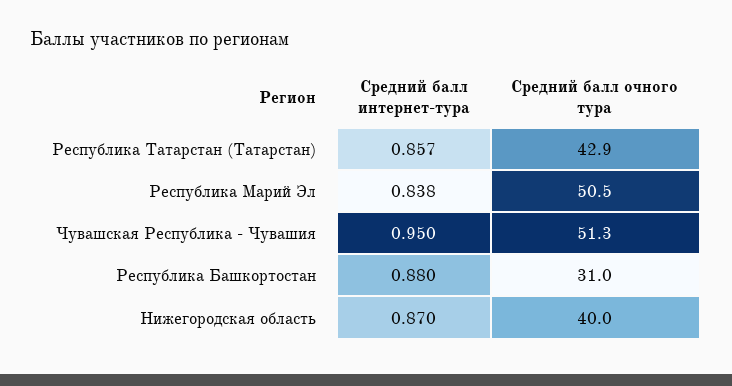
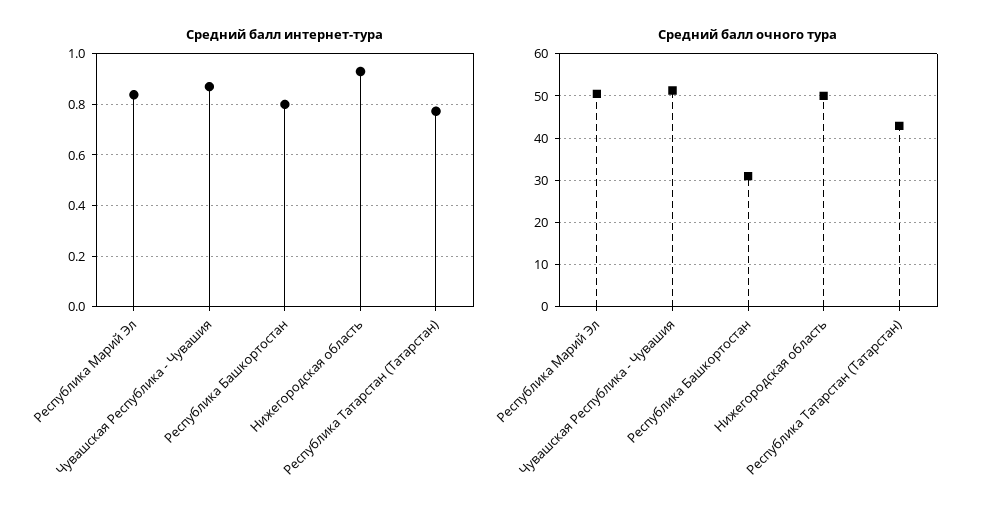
  {
    "Средний балл интернет-тура": {
-     "Республика Татарстан (Татарстан)": 0.857,
+     "Республика Татарстан (Татарстан)": 0.775,
      "Республика Марий Эл": 0.838,
-     "Чувашская Республика - Чувашия": 0.95,
+     "Чувашская Республика - Чувашия": 0.875,
-     "Республика Башкортостан": 0.88,
+     "Республика Башкортостан": 0.8,
-     "Нижегородская область": 0.87
+     "Нижегородская область": 0.925
    },
    "Средний балл очного тура": {
      "Республика Татарстан (Татарстан)": 42.9,
      "Республика Марий Эл": 50.5,
      "Чувашская Республика - Чувашия": 51.3,
      "Республика Башкортостан": 31,
-     "Нижегородская область": 40
+     "Нижегородская область": 50
    }
  }

